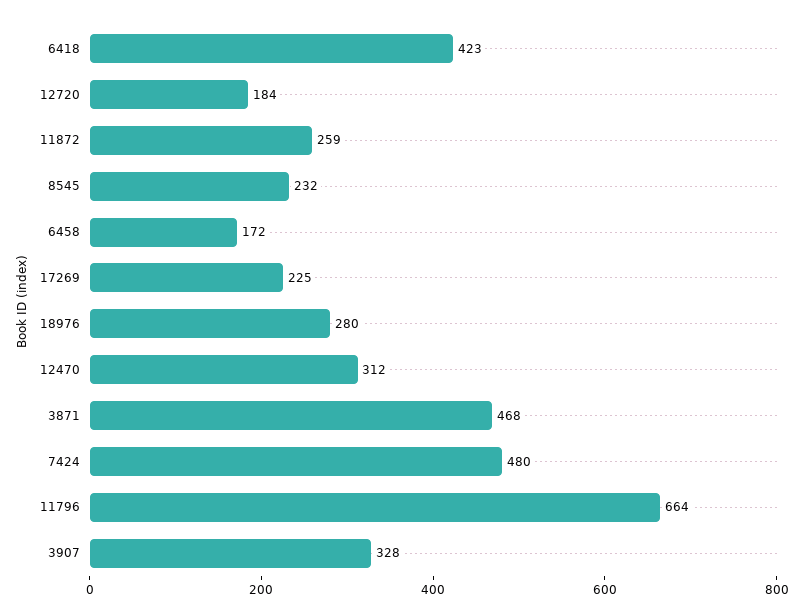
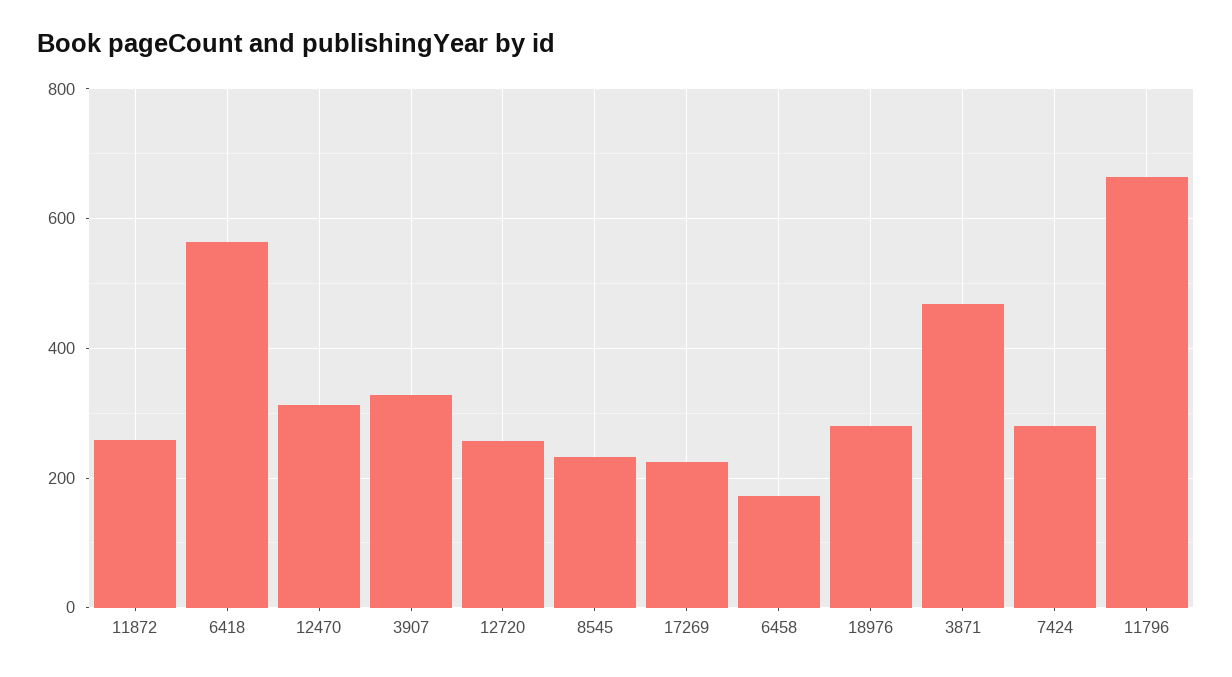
  {
-   "6418": 423,
+   "6418": 560,
-   "12720": 184,
+   "12720": 260,
    "11872": 259,
    "8545": 232,
    "6458": 172,
    "17269": 225,
    "18976": 280,
    "12470": 312,
    "3871": 468,
-   "7424": 480,
+   "7424": 280,
    "11796": 664,
    "3907": 328
  }

